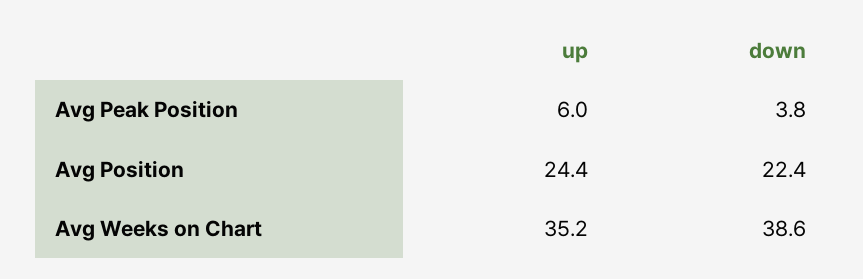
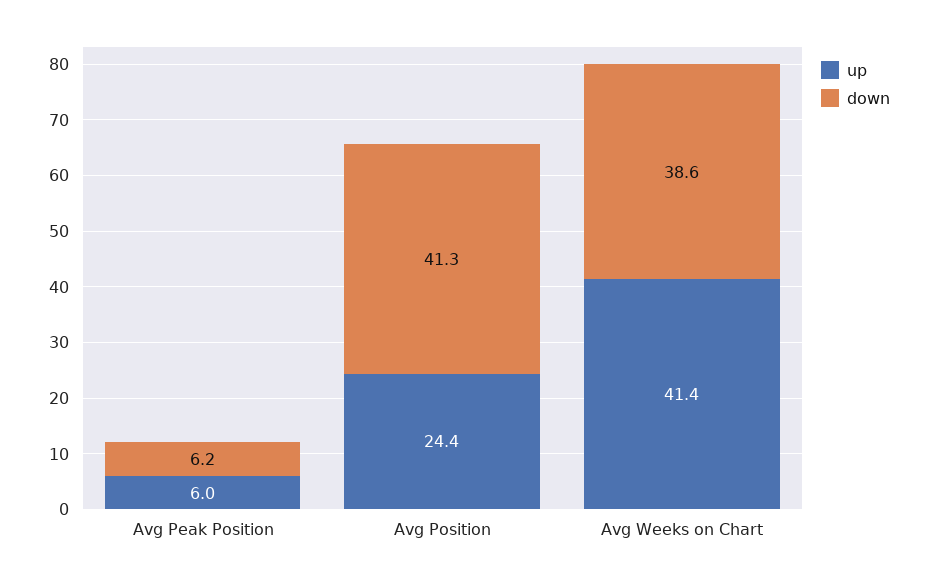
  {
    "up": {
      "Avg Peak Position": 6,
      "Avg Position": 24.4,
-     "Avg Weeks on Chart": 35.2
+     "Avg Weeks on Chart": 41.4
    },
    "down": {
-     "Avg Peak Position": 3.8,
+     "Avg Peak Position": 6.2,
-     "Avg Position": 22.4,
+     "Avg Position": 41.3,
      "Avg Weeks on Chart": 38.6
    }
  }

